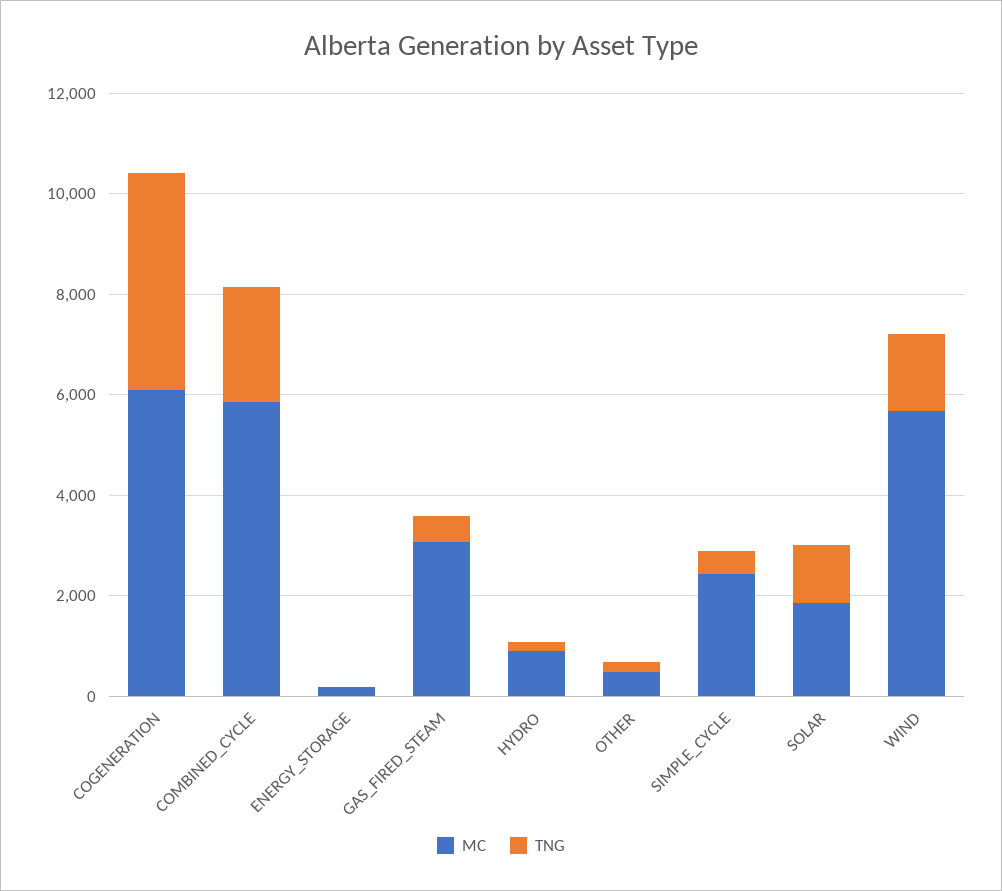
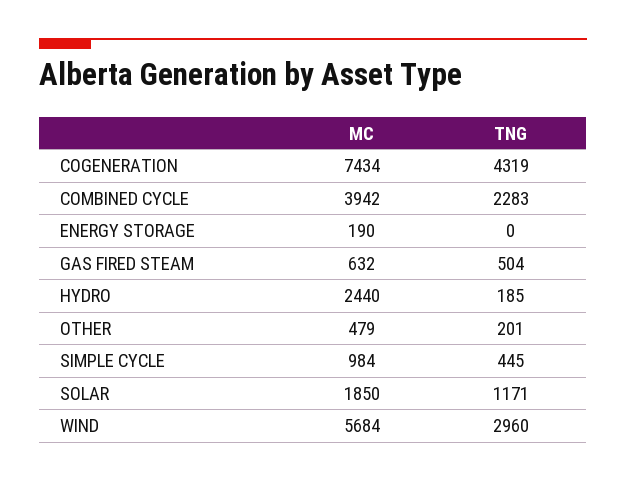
  {
    "MC": {
-     "COGENERATION": 6000,
+     "COGENERATION": 7434,
-     "COMBINED_CYCLE": 6000,
+     "COMBINED_CYCLE": 3942,
      "ENERGY_STORAGE": 190,
-     "GAS_FIRED_STEAM": 3000,
+     "GAS_FIRED_STEAM": 632,
-     "HYDRO": 1000,
+     "HYDRO": 2440,
      "OTHER": 479,
-     "SIMPLE_CYCLE": 2500,
+     "SIMPLE_CYCLE": 984,
      "SOLAR": 1850,
      "WIND": 5684
    },
    "TNG": {
      "COGENERATION": 4319,
      "COMBINED_CYCLE": 2283,
      "ENERGY_STORAGE": 0,
      "GAS_FIRED_STEAM": 504,
      "HYDRO": 185,
      "OTHER": 201,
      "SIMPLE_CYCLE": 445,
      "SOLAR": 1171,
-     "WIND": 1500
+     "WIND": 2960
    }
  }

